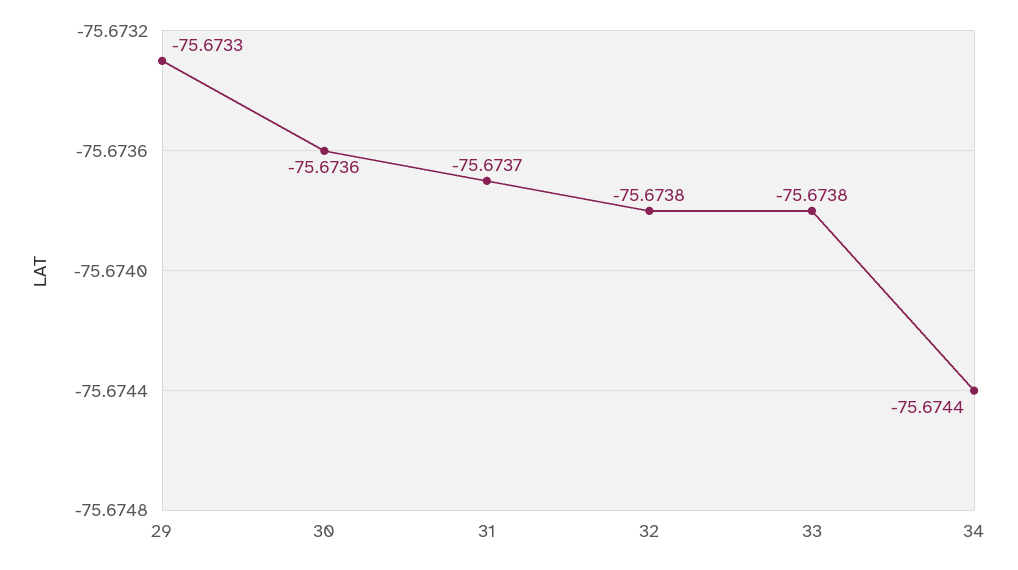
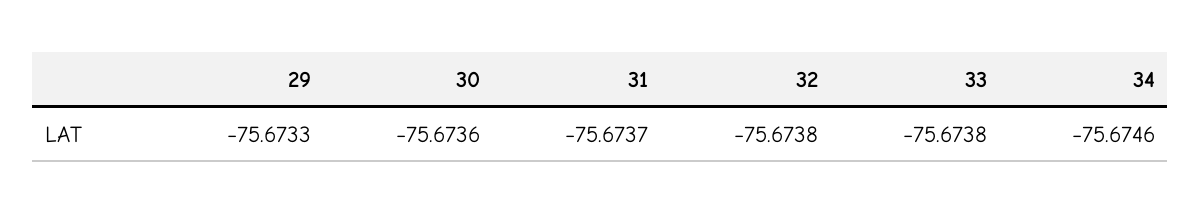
  {
    "29": -75.6733,
    "30": -75.6736,
    "31": -75.6737,
    "32": -75.6738,
    "33": -75.6738,
-   "34": -75.6744
+   "34": -75.6746
  }

